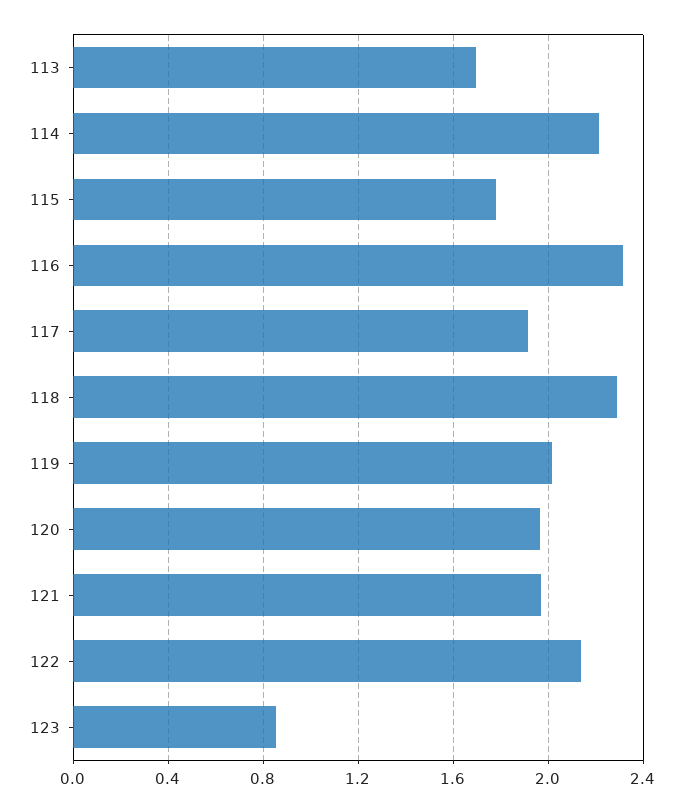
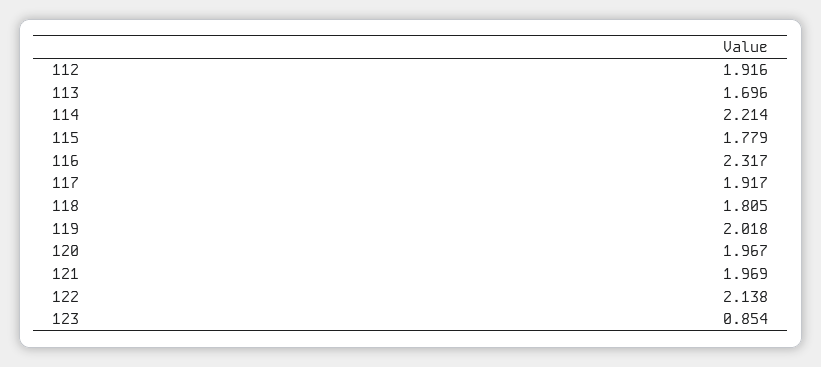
  {
    "113": 1.696,
    "114": 2.214,
    "115": 1.779,
    "116": 2.317,
    "117": 1.917,
-   "118": 2.3,
+   "118": 1.805,
    "119": 2.018,
    "120": 1.967,
    "121": 1.969,
    "122": 2.138,
-   "123": 0.854
+   "123": 0.854,
+   "112": 1.916
  }

